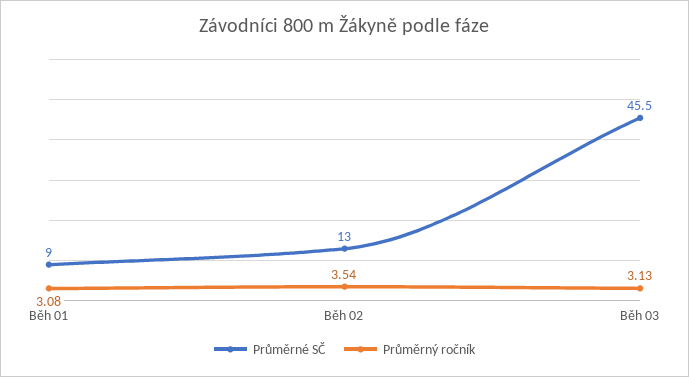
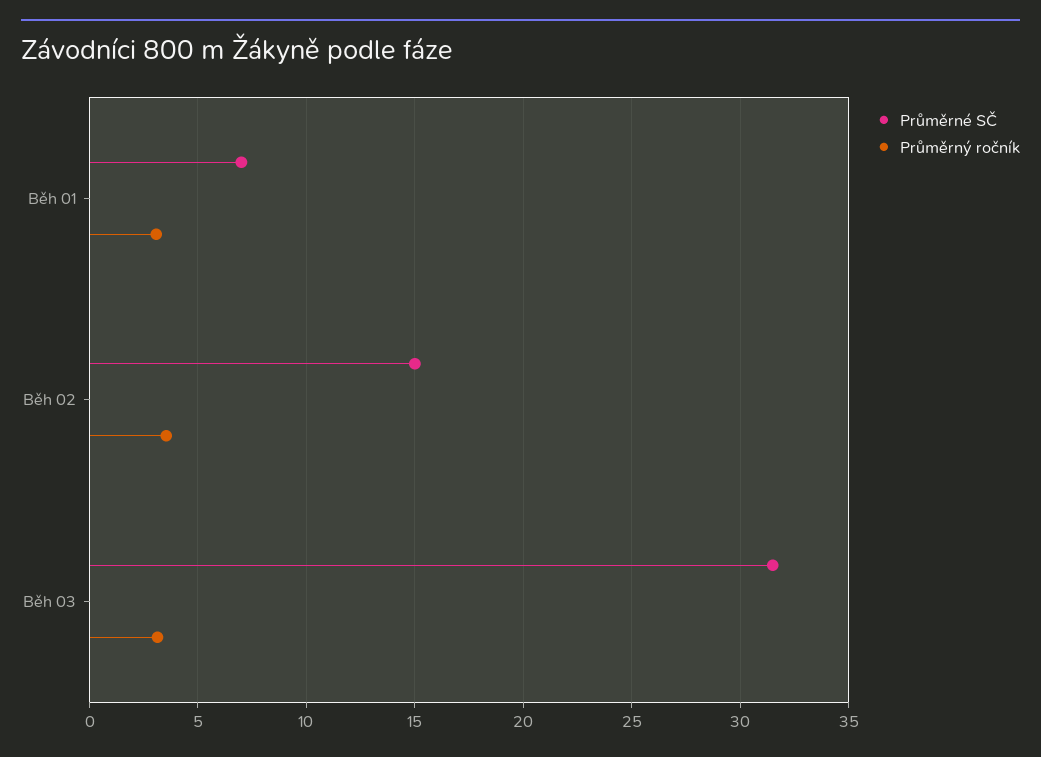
  {
    "Průměrné SČ": {
-     "Běh 01": 9,
+     "Běh 01": 7,
-     "Běh 02": 13,
+     "Běh 02": 15,
-     "Běh 03": 45.5
+     "Běh 03": 31.5
    },
    "Průměrný ročník": {
      "Běh 01": 3.08,
      "Běh 02": 3.54,
      "Běh 03": 3.13
    }
  }

